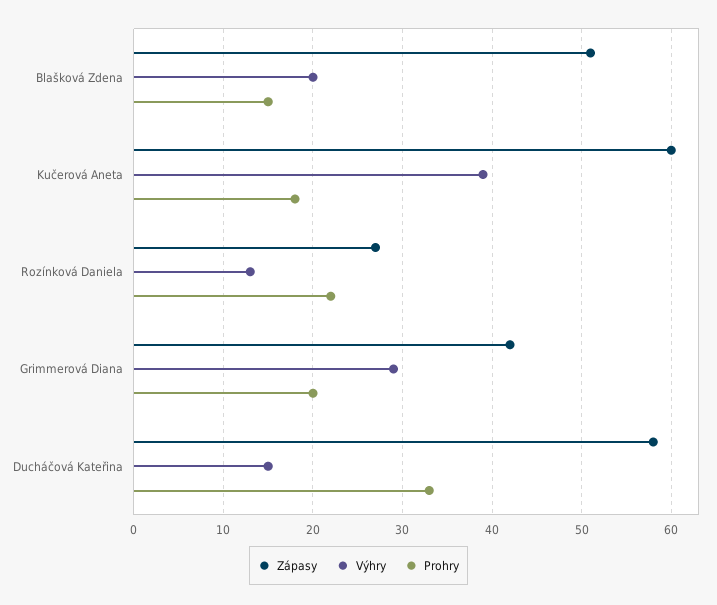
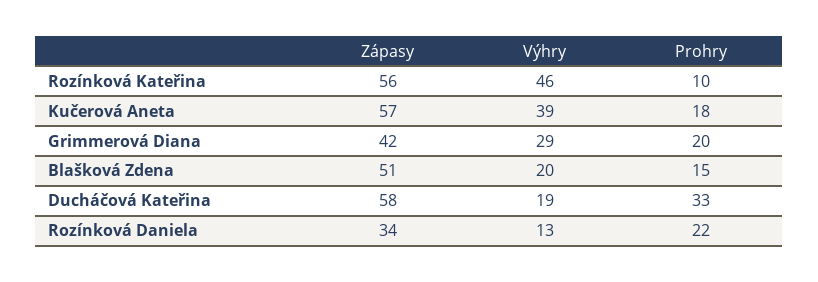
  {
    "Zápasy": {
      "Blašková Zdena": 51,
-     "Kučerová Aneta": 60,
+     "Kučerová Aneta": 57,
-     "Rozínková Daniela": 27,
+     "Rozínková Daniela": 34,
      "Grimmerová Diana": 42,
-     "Ducháčová Kateřina": 58
+     "Ducháčová Kateřina": 58,
+     "Rozínková Kateřina": 56
    },
    "Výhry": {
      "Blašková Zdena": 20,
      "Kučerová Aneta": 39,
      "Rozínková Daniela": 13,
      "Grimmerová Diana": 29,
-     "Ducháčová Kateřina": 15
+     "Ducháčová Kateřina": 19,
+     "Rozínková Kateřina": 46
    },
    "Prohry": {
      "Blašková Zdena": 15,
      "Kučerová Aneta": 18,
      "Rozínková Daniela": 22,
      "Grimmerová Diana": 20,
-     "Ducháčová Kateřina": 33
+     "Ducháčová Kateřina": 33,
+     "Rozínková Kateřina": 10
    }
  }

